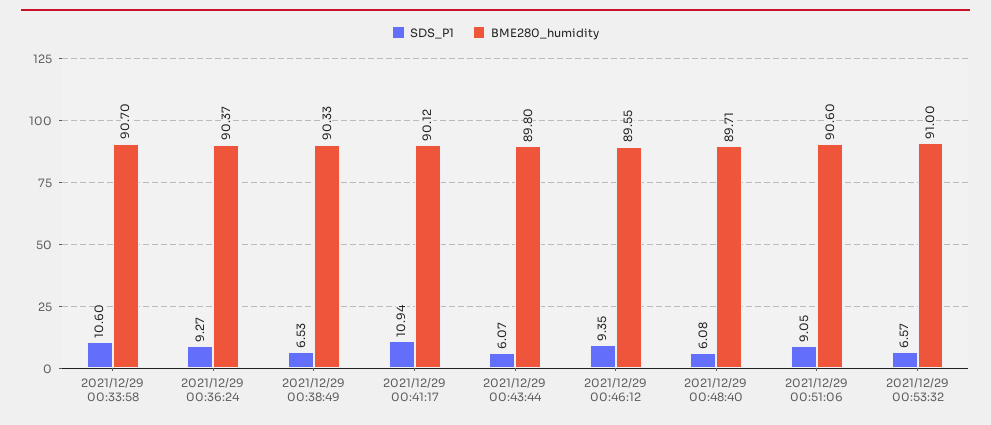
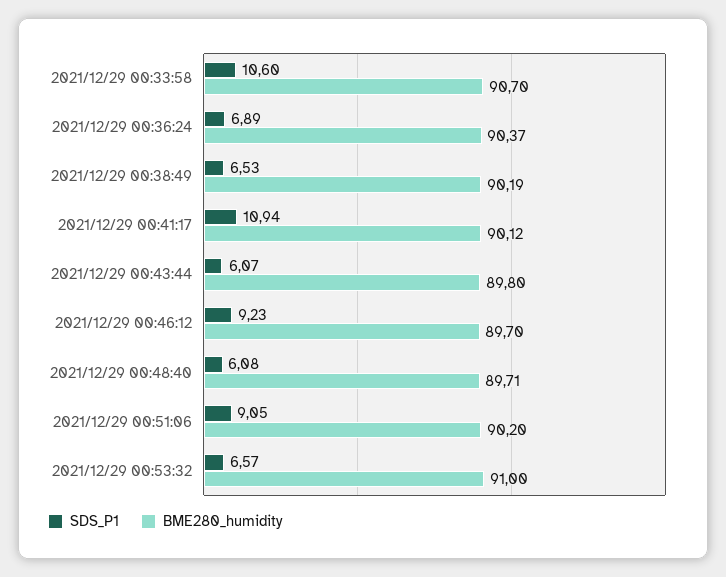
  {
    "SDS_P1": {
      "2021/12/29 00:33:58": 10.6,
-     "2021/12/29 00:36:24": 9.27,
+     "2021/12/29 00:36:24": 6.89,
      "2021/12/29 00:38:49": 6.53,
      "2021/12/29 00:41:17": 10.94,
      "2021/12/29 00:43:44": 6.07,
-     "2021/12/29 00:46:12": 9.35,
+     "2021/12/29 00:46:12": 9.23,
      "2021/12/29 00:48:40": 6.08,
      "2021/12/29 00:51:06": 9.05,
      "2021/12/29 00:53:32": 6.57
    },
    "BME280_humidity": {
      "2021/12/29 00:33:58": 90.7,
      "2021/12/29 00:36:24": 90.37,
-     "2021/12/29 00:38:49": 90.33,
+     "2021/12/29 00:38:49": 90.19,
      "2021/12/29 00:41:17": 90.12,
      "2021/12/29 00:43:44": 89.8,
-     "2021/12/29 00:46:12": 89.55,
+     "2021/12/29 00:46:12": 89.7,
      "2021/12/29 00:48:40": 89.71,
-     "2021/12/29 00:51:06": 90.6,
+     "2021/12/29 00:51:06": 90.2,
      "2021/12/29 00:53:32": 91
    }
  }

